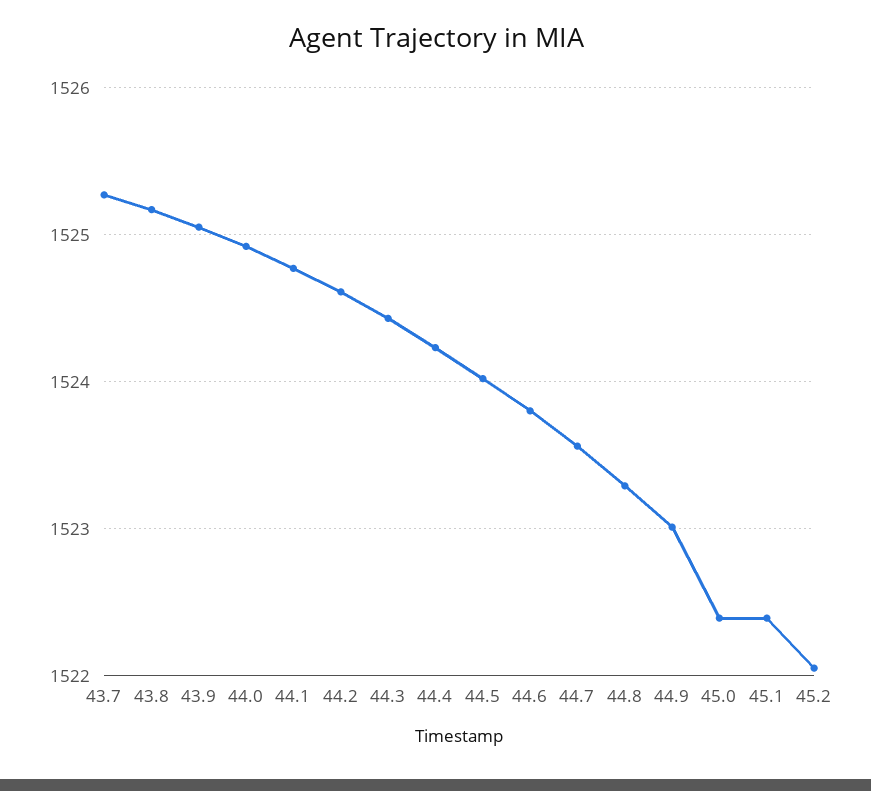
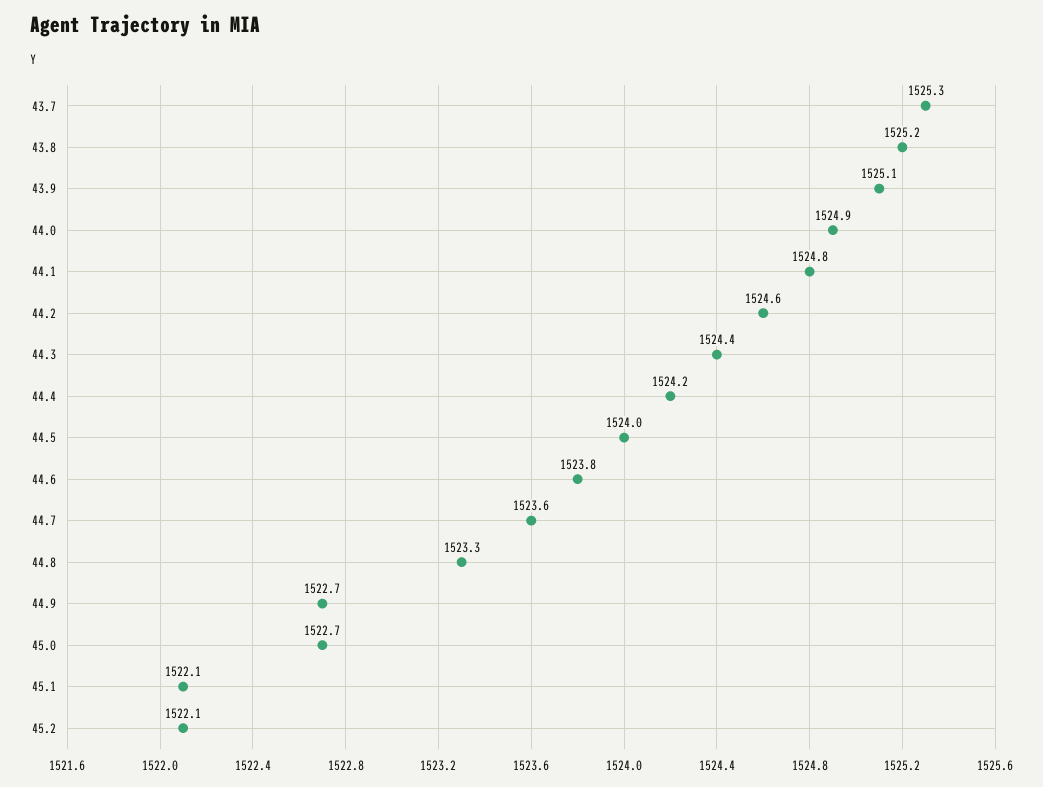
  {
    "43.7": 1525.3,
    "43.8": 1525.2,
    "43.9": 1525.1,
    "44.0": 1524.9,
    "44.1": 1524.8,
    "44.2": 1524.6,
    "44.3": 1524.4,
    "44.4": 1524.2,
    "44.5": 1524,
    "44.6": 1523.8,
    "44.7": 1523.6,
    "44.8": 1523.3,
-   "44.9": 1523,
+   "44.9": 1522.7,
-   "45.0": 1522.4,
+   "45.0": 1522.7,
-   "45.1": 1522.4,
+   "45.1": 1522.1,
    "45.2": 1522.1
  }

